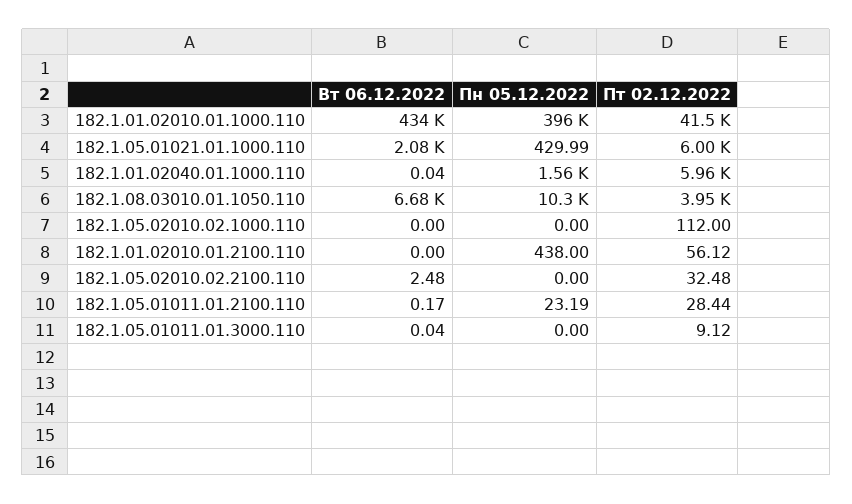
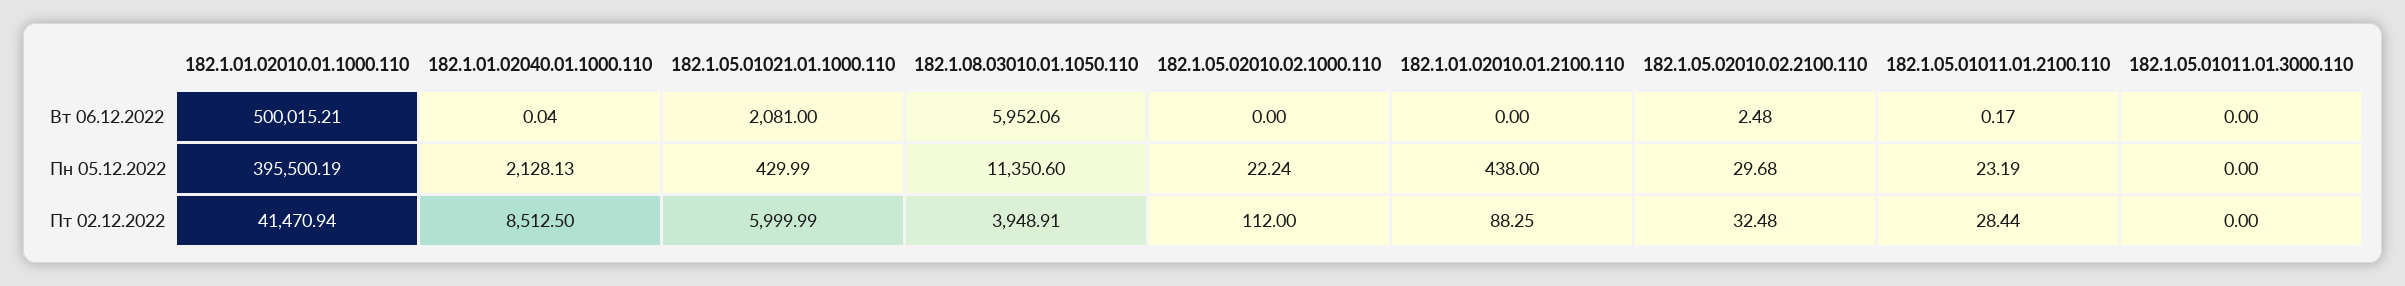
  {
    "Вт 06.12.2022": {
-     "182.1.01.02010.01.1000.110": 434000,
+     "182.1.01.02010.01.1000.110": 500015.21,
      "182.1.05.01021.01.1000.110": 2081,
      "182.1.01.02040.01.1000.110": 0.04,
-     "182.1.08.03010.01.1050.110": 6680,
+     "182.1.08.03010.01.1050.110": 5952.06,
      "182.1.05.02010.02.1000.110": 0,
      "182.1.01.02010.01.2100.110": 0,
      "182.1.05.02010.02.2100.110": 2.48,
      "182.1.05.01011.01.2100.110": 0.17,
-     "182.1.05.01011.01.3000.110": 0.04
+     "182.1.05.01011.01.3000.110": 0
    },
    "Пн 05.12.2022": {
      "182.1.01.02010.01.1000.110": 395500.19,
      "182.1.05.01021.01.1000.110": 429.99,
-     "182.1.01.02040.01.1000.110": 1560,
+     "182.1.01.02040.01.1000.110": 2128.13,
-     "182.1.08.03010.01.1050.110": 10300,
+     "182.1.08.03010.01.1050.110": 11350.6,
-     "182.1.05.02010.02.1000.110": 0,
+     "182.1.05.02010.02.1000.110": 22.24,
      "182.1.01.02010.01.2100.110": 438,
-     "182.1.05.02010.02.2100.110": 0,
+     "182.1.05.02010.02.2100.110": 29.68,
      "182.1.05.01011.01.2100.110": 23.19,
      "182.1.05.01011.01.3000.110": 0
    },
    "Пт 02.12.2022": {
      "182.1.01.02010.01.1000.110": 41470.94,
      "182.1.05.01021.01.1000.110": 5999.99,
-     "182.1.01.02040.01.1000.110": 5960,
+     "182.1.01.02040.01.1000.110": 8512.5,
      "182.1.08.03010.01.1050.110": 3948.91,
      "182.1.05.02010.02.1000.110": 112,
-     "182.1.01.02010.01.2100.110": 56.12,
+     "182.1.01.02010.01.2100.110": 88.25,
      "182.1.05.02010.02.2100.110": 32.48,
      "182.1.05.01011.01.2100.110": 28.44,
-     "182.1.05.01011.01.3000.110": 9.12
+     "182.1.05.01011.01.3000.110": 0
    }
  }

